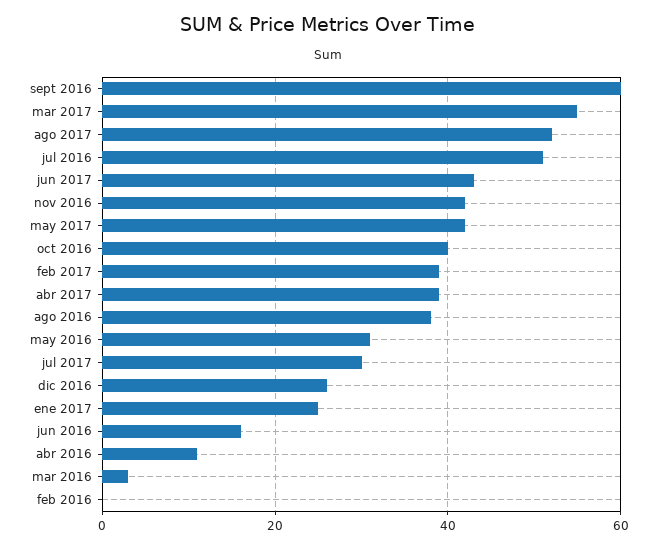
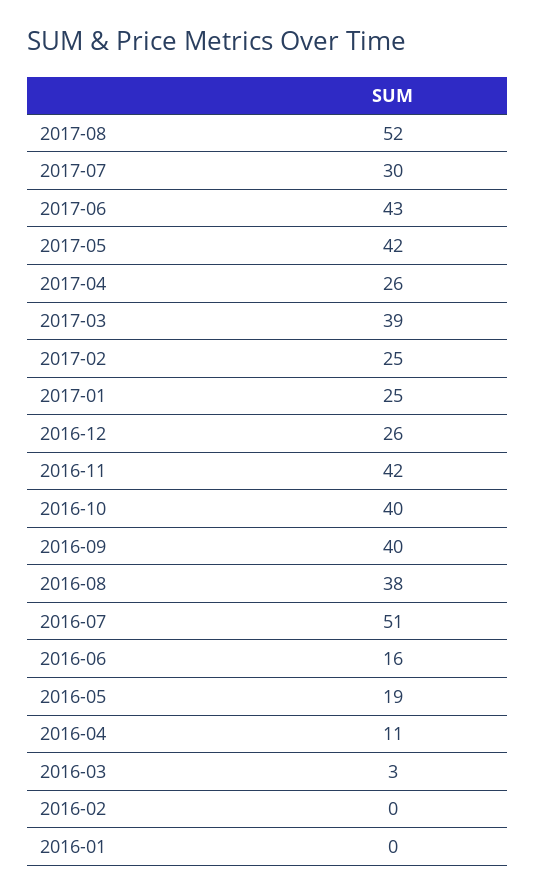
  {
-   "sept 2016": 60,
+   "sept 2016": 40,
-   "mar 2017": 55,
+   "mar 2017": 39,
    "ago 2017": 52,
    "jul 2016": 51,
    "jun 2017": 43,
    "nov 2016": 42,
    "may 2017": 42,
    "oct 2016": 40,
-   "feb 2017": 40,
+   "feb 2017": 25,
-   "abr 2017": 40,
+   "abr 2017": 26,
    "ago 2016": 38,
-   "may 2016": 30,
+   "may 2016": 19,
    "jul 2017": 30,
    "dic 2016": 26,
    "ene 2017": 25,
    "jun 2016": 16,
    "abr 2016": 11,
    "mar 2016": 3,
-   "feb 2016": 0
+   "feb 2016": 0,
+   "2016-01": 0
  }

